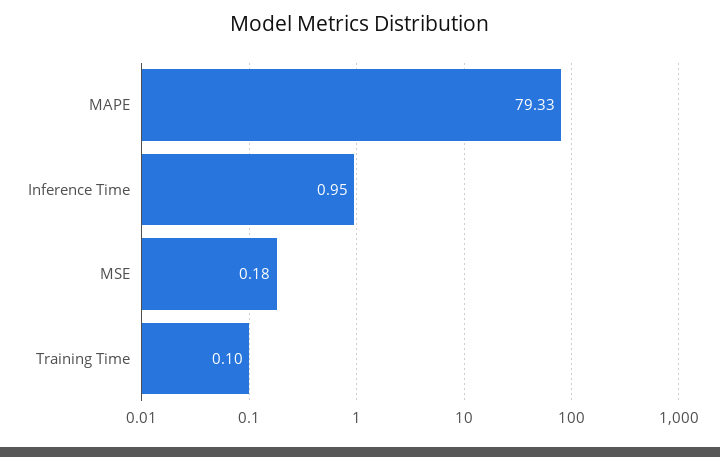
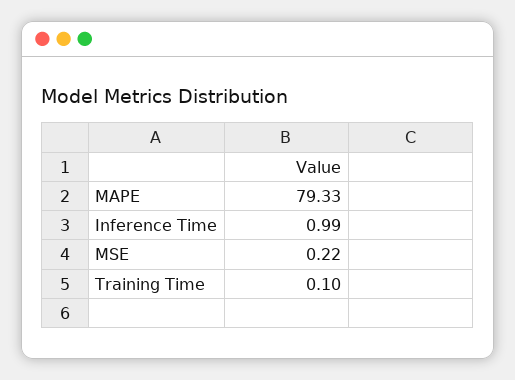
  {
    "MAPE": 79.33,
-   "Inference Time": 0.95,
+   "Inference Time": 0.99,
-   "MSE": 0.18,
+   "MSE": 0.22,
    "Training Time": 0.1
  }

